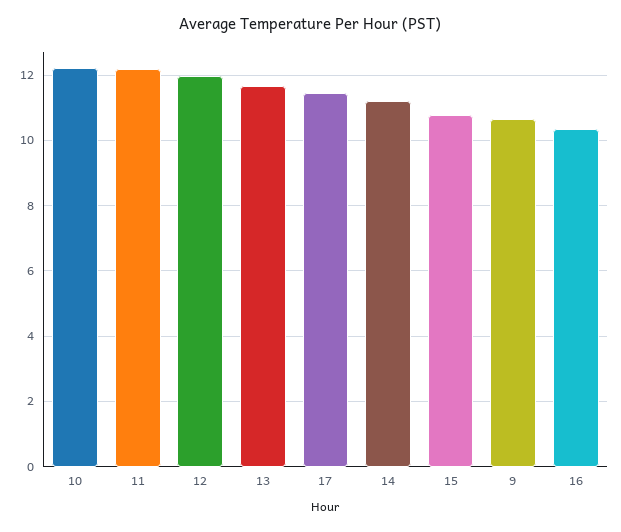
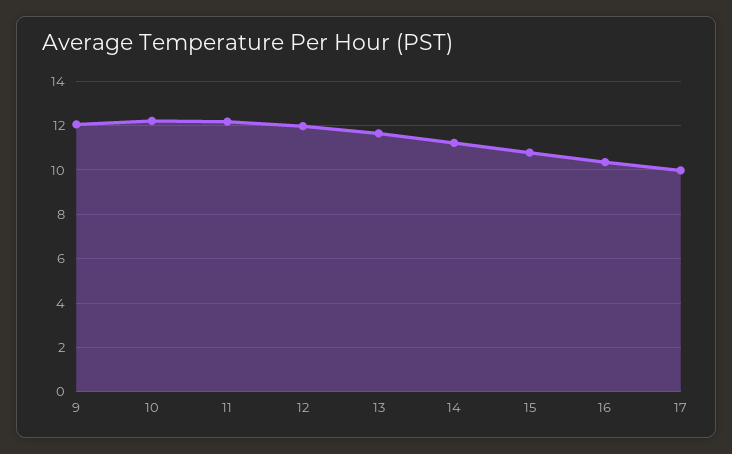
  {
    "10": 12.2,
    "11": 12.2,
    "12": 12,
    "13": 11.6,
-   "17": 11.4,
+   "17": 10,
    "14": 11.2,
    "15": 10.8,
-   "9": 10.6,
+   "9": 12,
    "16": 10.4
  }

